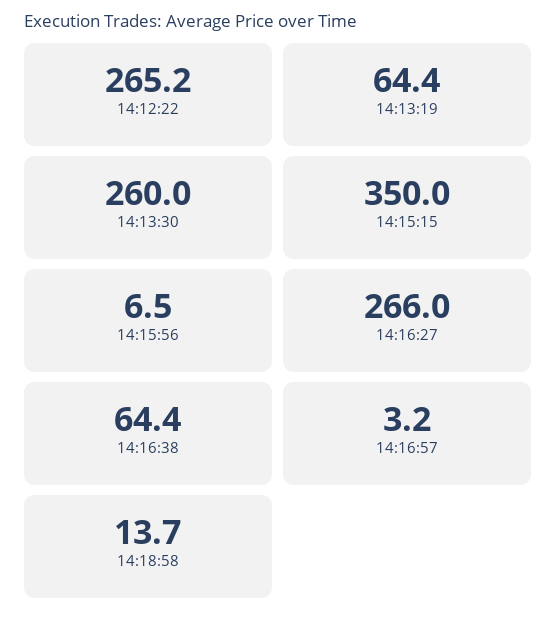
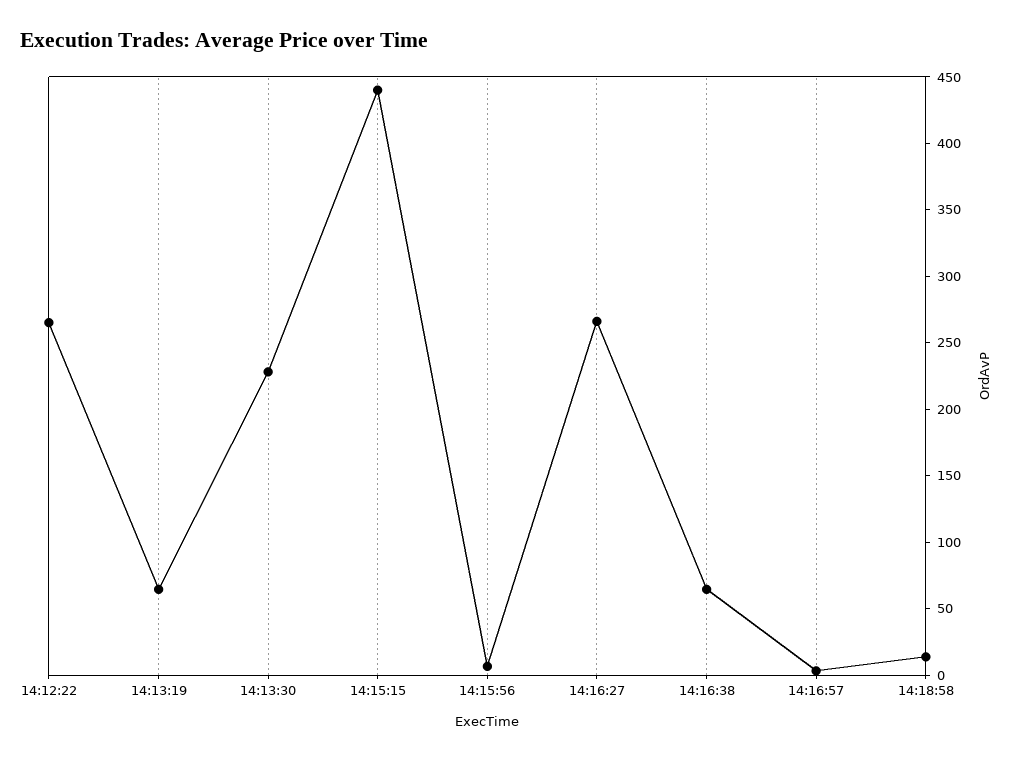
  {
    "14:12:22": 265.2,
    "14:13:19": 64.4,
-   "14:13:30": 260,
+   "14:13:30": 230,
-   "14:15:15": 350,
+   "14:15:15": 440,
    "14:15:56": 6.5,
    "14:16:27": 266,
    "14:16:38": 64.4,
    "14:16:57": 3.2,
    "14:18:58": 13.7
  }

